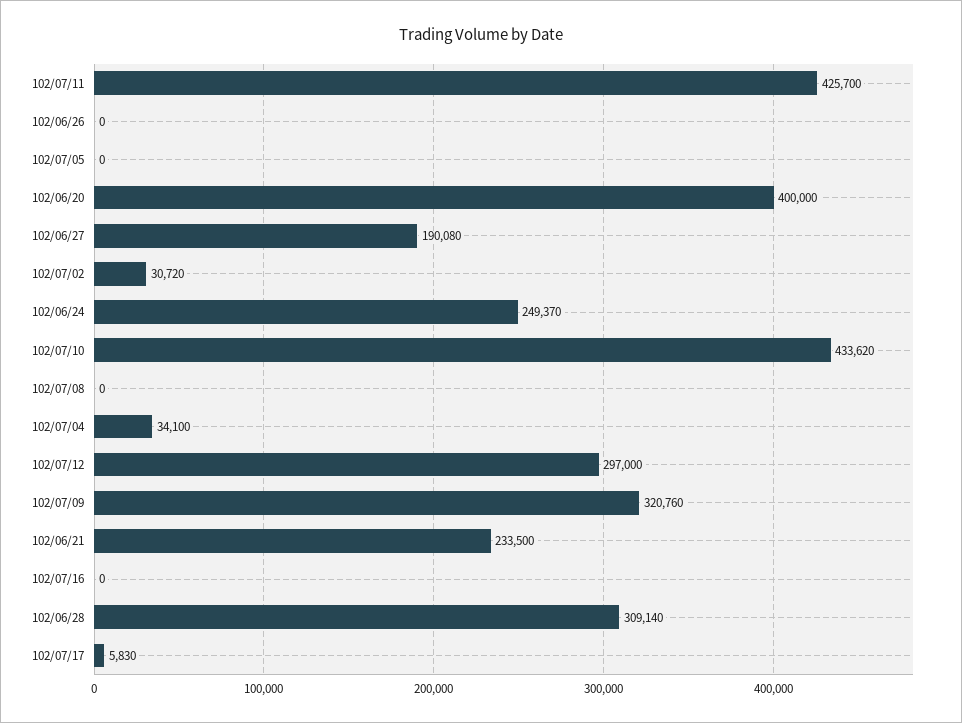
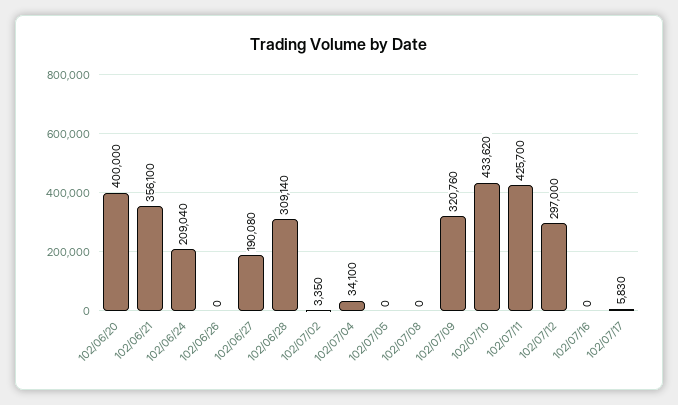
  {
    "102/07/11": 425700,
    "102/06/26": 0,
    "102/07/05": 0,
    "102/06/20": 400000,
    "102/06/27": 190080,
-   "102/07/02": 30720,
+   "102/07/02": 3350,
-   "102/06/24": 249370,
+   "102/06/24": 209040,
    "102/07/10": 433620,
    "102/07/08": 0,
    "102/07/04": 34100,
    "102/07/12": 297000,
    "102/07/09": 320760,
-   "102/06/21": 233500,
+   "102/06/21": 356100,
    "102/07/16": 0,
    "102/06/28": 309140,
    "102/07/17": 5830
  }

